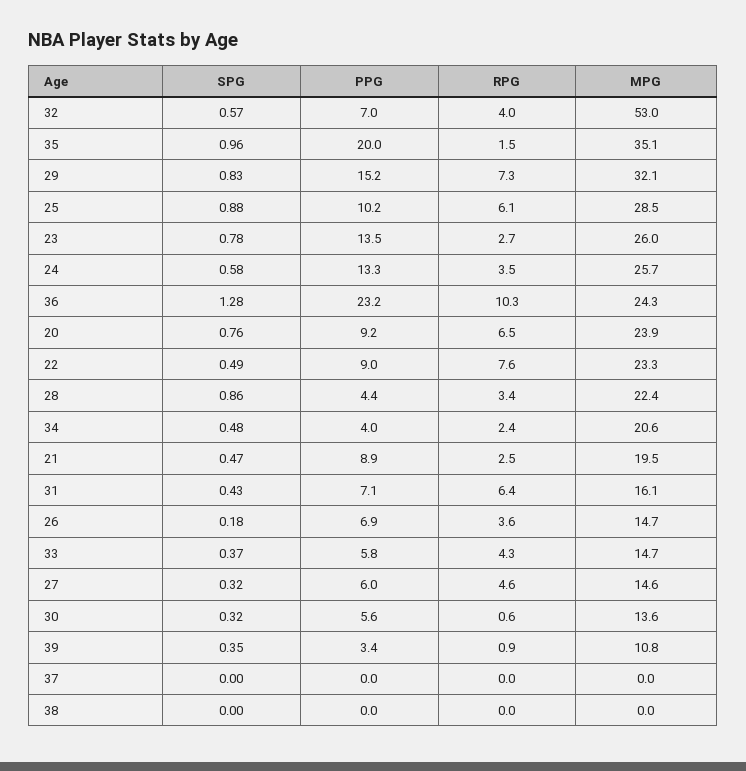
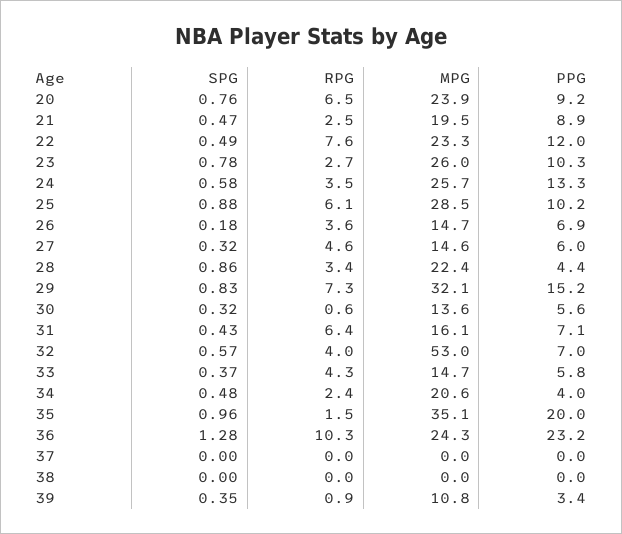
  {
    "SPG": {
      "32": 0.57,
      "35": 0.96,
      "29": 0.83,
      "25": 0.88,
      "23": 0.78,
      "24": 0.58,
      "36": 1.28,
      "20": 0.76,
      "22": 0.49,
      "28": 0.86,
      "34": 0.48,
      "21": 0.47,
      "31": 0.43,
      "26": 0.18,
      "33": 0.37,
      "27": 0.32,
      "30": 0.32,
      "39": 0.35,
      "37": 0,
      "38": 0
    },
    "PPG": {
      "32": 7,
      "35": 20,
      "29": 15.2,
      "25": 10.2,
-     "23": 13.5,
+     "23": 10.3,
      "24": 13.3,
      "36": 23.2,
      "20": 9.2,
-     "22": 9,
+     "22": 12,
      "28": 4.4,
      "34": 4,
      "21": 8.9,
      "31": 7.1,
      "26": 6.9,
      "33": 5.8,
      "27": 6,
      "30": 5.6,
      "39": 3.4,
      "37": 0,
      "38": 0
    },
    "RPG": {
      "32": 4,
      "35": 1.5,
      "29": 7.3,
      "25": 6.1,
      "23": 2.7,
      "24": 3.5,
      "36": 10.3,
      "20": 6.5,
      "22": 7.6,
      "28": 3.4,
      "34": 2.4,
      "21": 2.5,
      "31": 6.4,
      "26": 3.6,
      "33": 4.3,
      "27": 4.6,
      "30": 0.6,
      "39": 0.9,
      "37": 0,
      "38": 0
    },
    "MPG": {
      "32": 53,
      "35": 35.1,
      "29": 32.1,
      "25": 28.5,
      "23": 26,
      "24": 25.7,
      "36": 24.3,
      "20": 23.9,
      "22": 23.3,
      "28": 22.4,
      "34": 20.6,
      "21": 19.5,
      "31": 16.1,
      "26": 14.7,
      "33": 14.7,
      "27": 14.6,
      "30": 13.6,
      "39": 10.8,
      "37": 0,
      "38": 0
    }
  }

